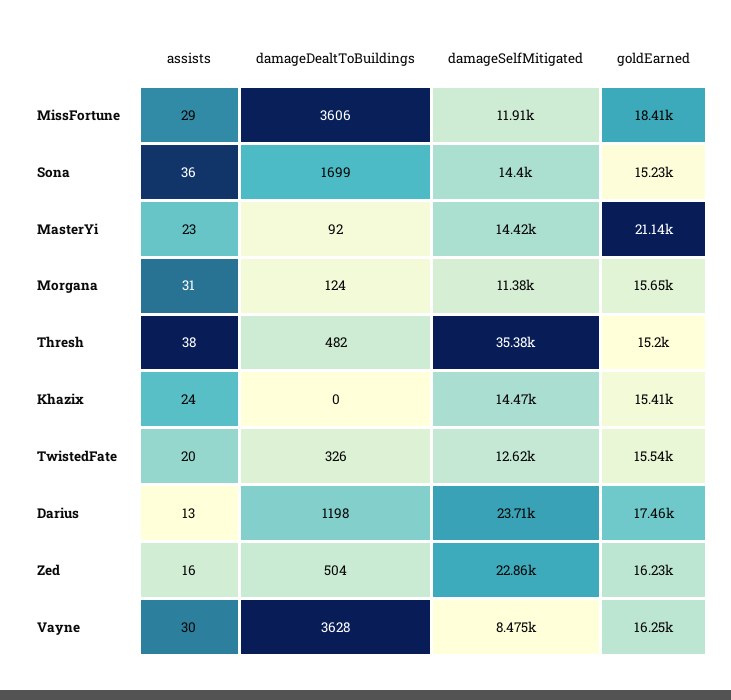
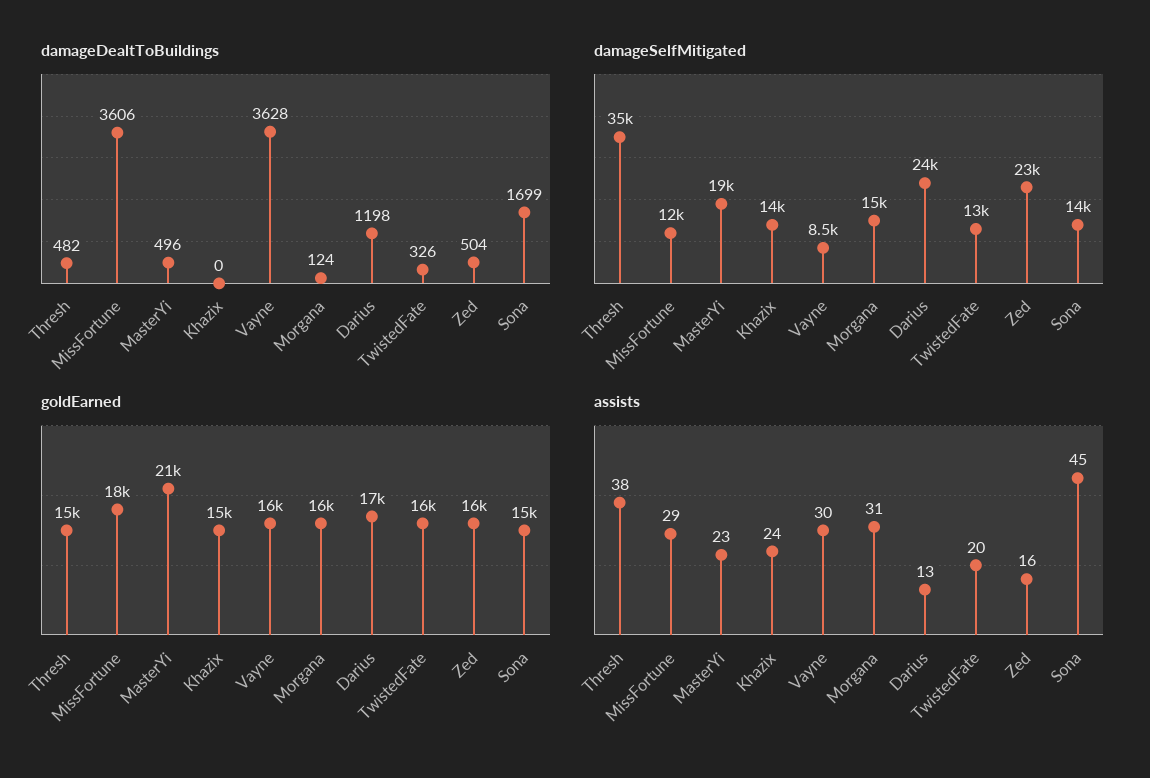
  {
    "assists": {
      "MissFortune": 29,
-     "Sona": 36,
+     "Sona": 45,
      "MasterYi": 23,
      "Morgana": 31,
      "Thresh": 38,
      "Khazix": 24,
      "TwistedFate": 20,
      "Darius": 13,
      "Zed": 16,
      "Vayne": 30
    },
    "damageDealtToBuildings": {
      "MissFortune": 3606,
      "Sona": 1699,
-     "MasterYi": 92,
+     "MasterYi": 496,
      "Morgana": 124,
      "Thresh": 482,
      "Khazix": 0,
      "TwistedFate": 326,
      "Darius": 1198,
      "Zed": 504,
      "Vayne": 3628
    },
    "damageSelfMitigated": {
      "MissFortune": 11910,
      "Sona": 14400,
-     "MasterYi": 14420,
+     "MasterYi": 19000,
-     "Morgana": 11380,
+     "Morgana": 15000,
      "Thresh": 35380,
      "Khazix": 14470,
      "TwistedFate": 12620,
      "Darius": 23710,
      "Zed": 22860,
      "Vayne": 8475
    },
    "goldEarned": {
      "MissFortune": 18410,
      "Sona": 15230,
      "MasterYi": 21140,
      "Morgana": 15650,
      "Thresh": 15200,
      "Khazix": 15410,
      "TwistedFate": 15540,
      "Darius": 17460,
      "Zed": 16230,
      "Vayne": 16250
    }
  }

